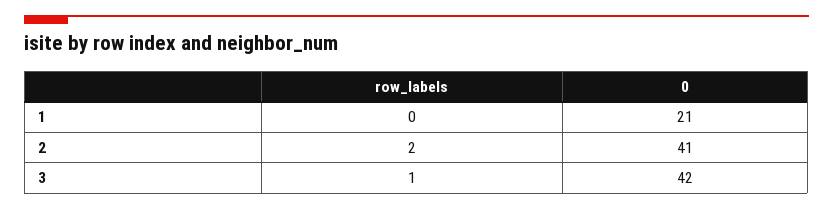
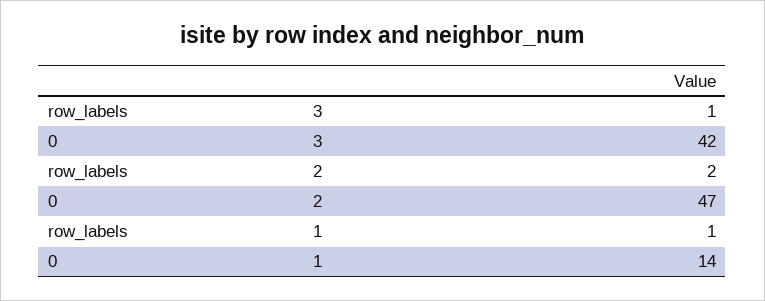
  {
    "row_labels": {
-     "1": 0,
+     "1": 1,
      "2": 2,
      "3": 1
    },
    "0": {
-     "1": 21,
+     "1": 14,
-     "2": 41,
+     "2": 47,
      "3": 42
    }
  }

